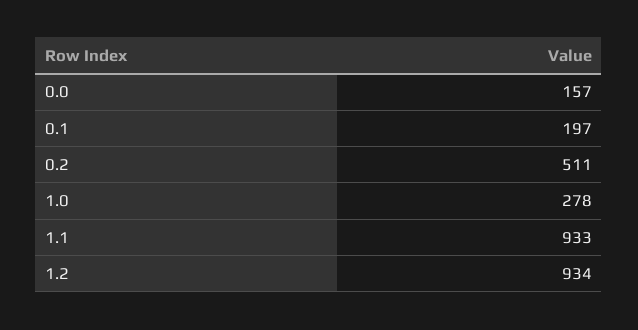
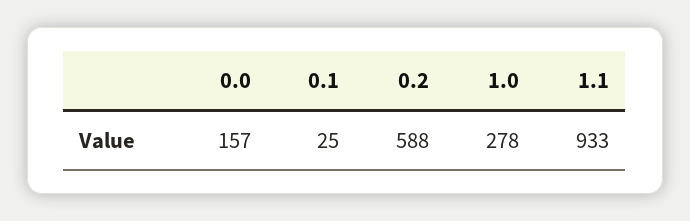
  {
    "0.0": 157,
-   "0.1": 197,
+   "0.1": 25,
-   "0.2": 511,
+   "0.2": 588,
    "1.0": 278,
-   "1.1": 933,
+   "1.1": 933
-   "1.2": 934
  }

